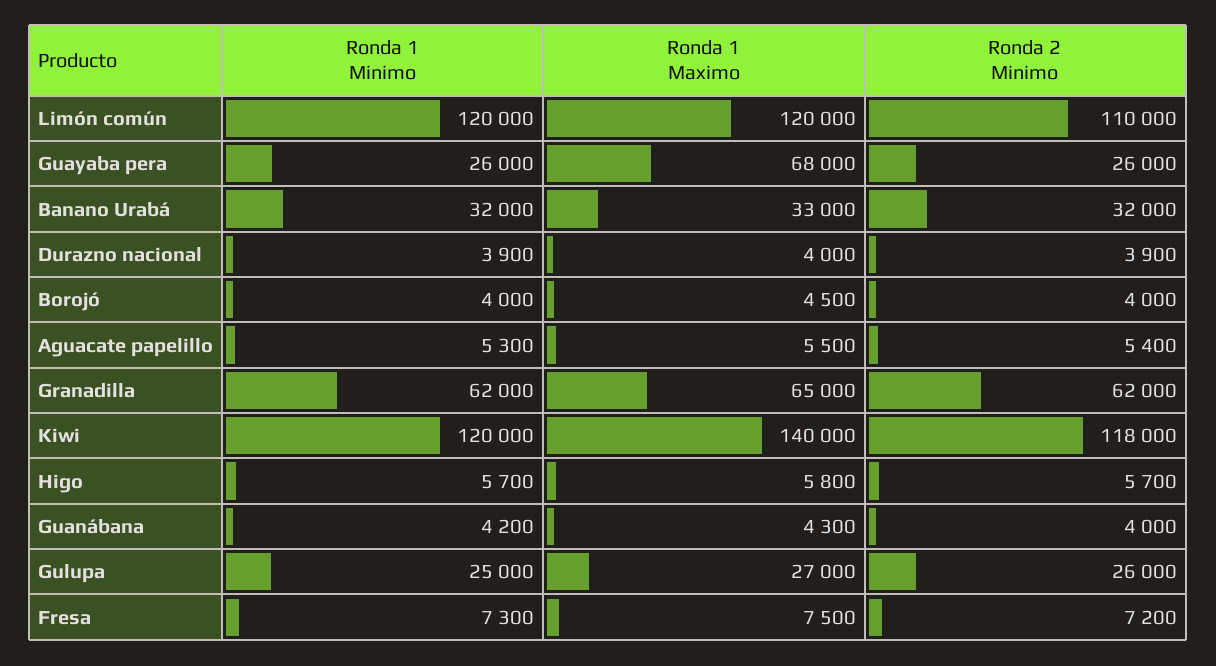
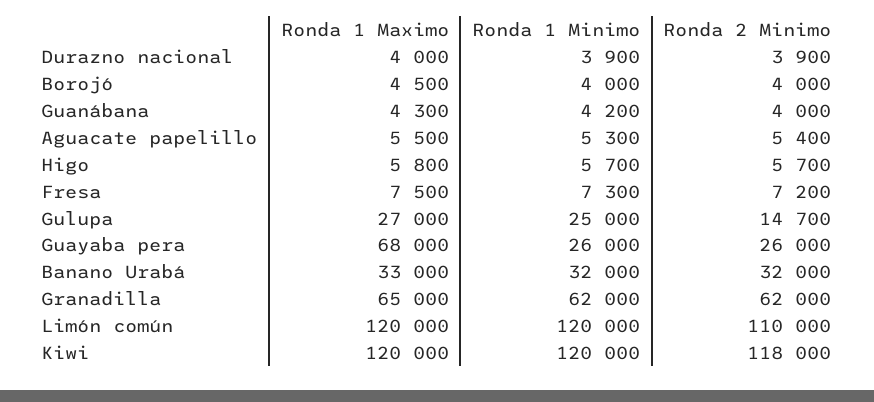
  {
    "Ronda 1 Minimo": {
      "Limón común": 120000,
      "Guayaba pera": 26000,
      "Banano Urabá": 32000,
      "Durazno nacional": 3900,
      "Borojó": 4000,
      "Aguacate papelillo": 5300,
      "Granadilla": 62000,
      "Kiwi": 120000,
      "Higo": 5700,
      "Guanábana": 4200,
      "Gulupa": 25000,
      "Fresa": 7300
    },
    "Ronda 1 Maximo": {
      "Limón común": 120000,
      "Guayaba pera": 68000,
      "Banano Urabá": 33000,
      "Durazno nacional": 4000,
      "Borojó": 4500,
      "Aguacate papelillo": 5500,
      "Granadilla": 65000,
-     "Kiwi": 140000,
+     "Kiwi": 120000,
      "Higo": 5800,
      "Guanábana": 4300,
      "Gulupa": 27000,
      "Fresa": 7500
    },
    "Ronda 2 Minimo": {
      "Limón común": 110000,
      "Guayaba pera": 26000,
      "Banano Urabá": 32000,
      "Durazno nacional": 3900,
      "Borojó": 4000,
      "Aguacate papelillo": 5400,
      "Granadilla": 62000,
      "Kiwi": 118000,
      "Higo": 5700,
      "Guanábana": 4000,
-     "Gulupa": 26000,
+     "Gulupa": 14700,
      "Fresa": 7200
    }
  }

